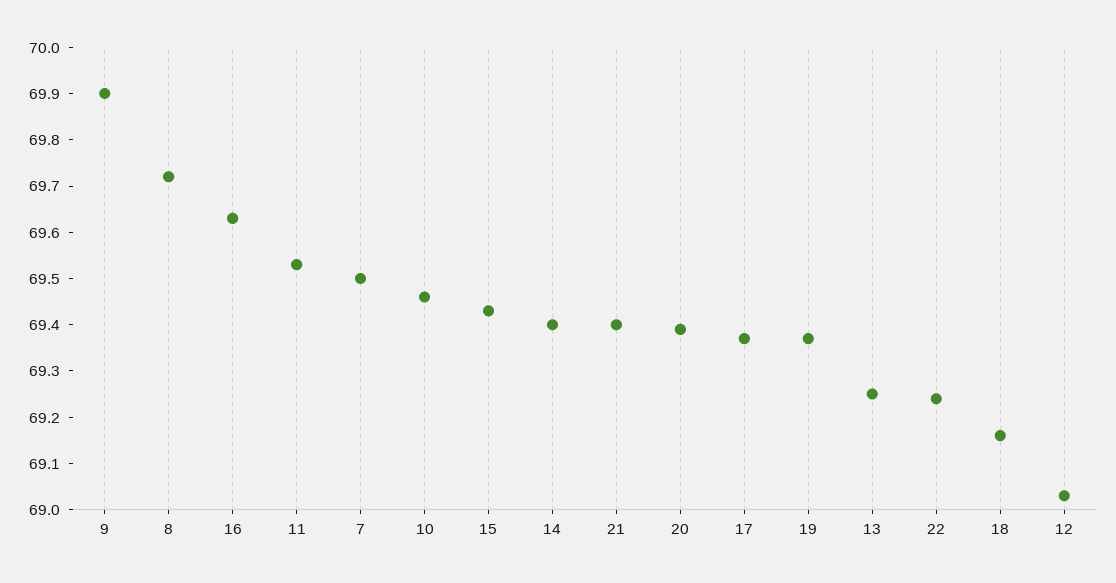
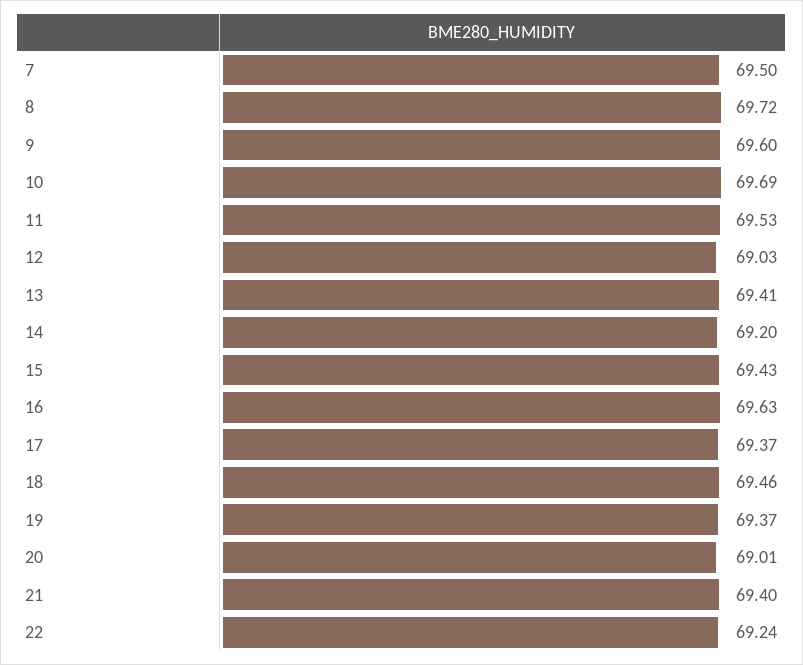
  {
-   "9": 69.9,
+   "9": 69.6,
    "8": 69.72,
    "16": 69.63,
    "11": 69.53,
    "7": 69.5,
-   "10": 69.45,
+   "10": 69.69,
    "15": 69.43,
-   "14": 69.4,
+   "14": 69.2,
    "21": 69.4,
-   "20": 69.4,
+   "20": 69.01,
    "17": 69.37,
    "19": 69.37,
-   "13": 69.25,
+   "13": 69.41,
    "22": 69.24,
-   "18": 69.15,
+   "18": 69.46,
    "12": 69.03
  }

